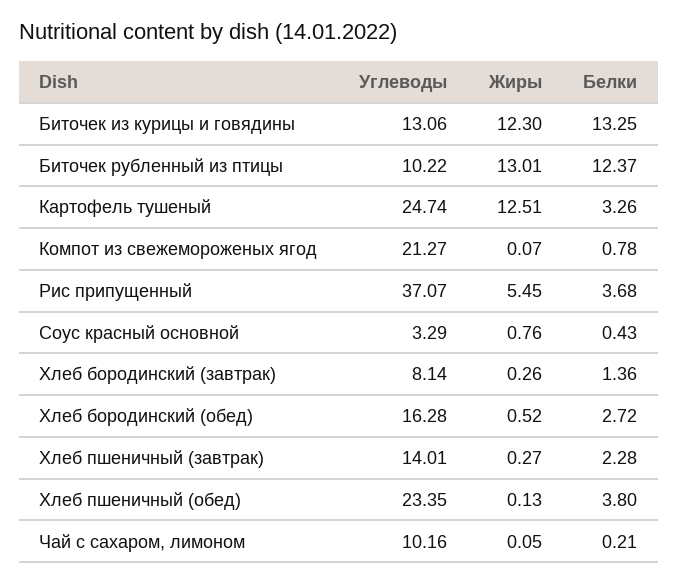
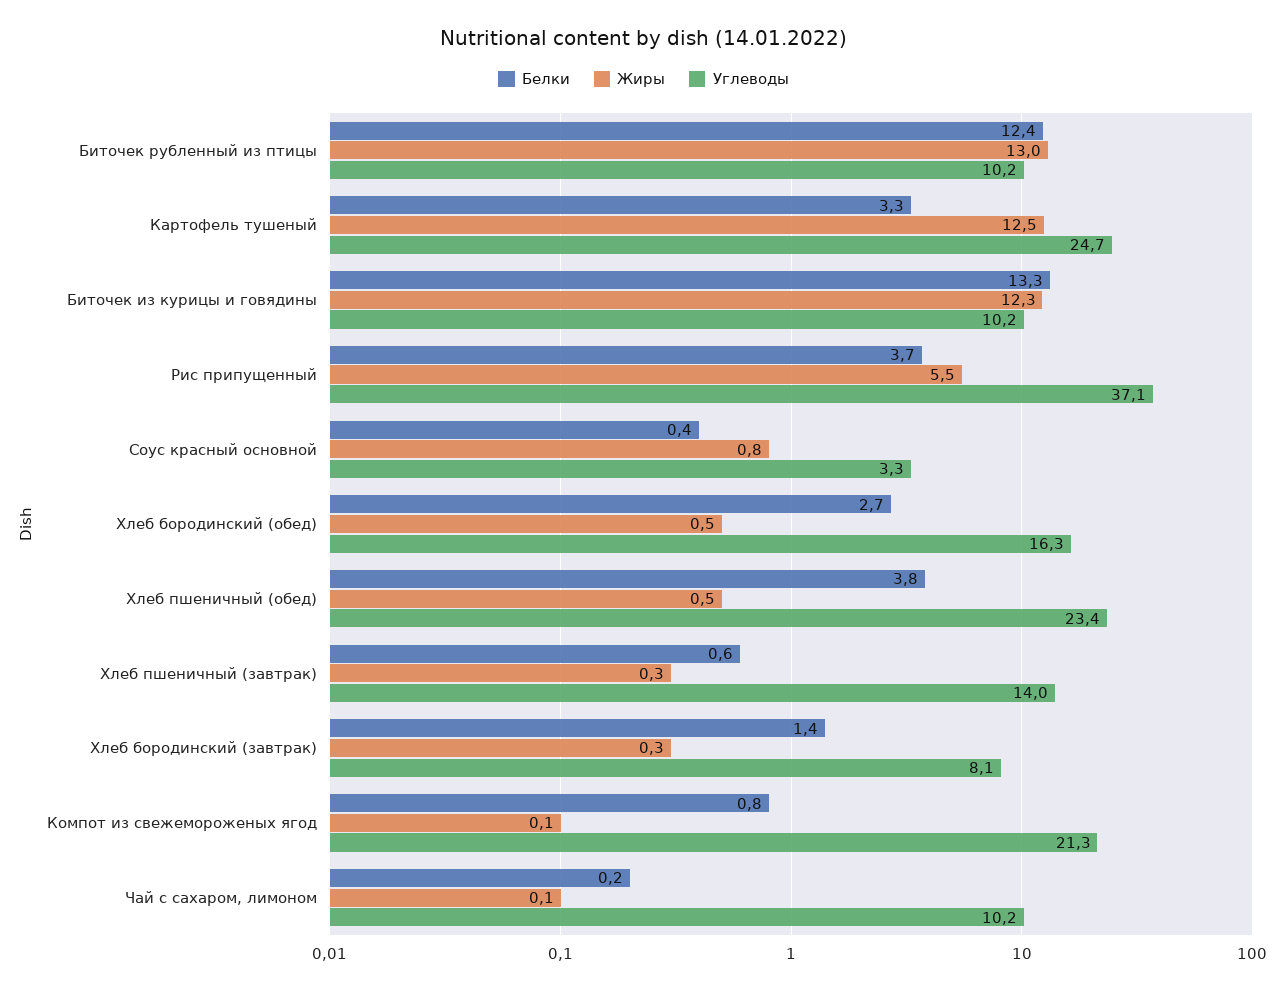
  {
    "Углеводы": {
-     "Биточек из курицы и говядины": 13.06,
+     "Биточек из курицы и говядины": 10.2,
      "Биточек рубленный из птицы": 10.22,
      "Картофель тушеный": 24.74,
      "Компот из свежемороженых ягод": 21.27,
      "Рис припущенный": 37.07,
      "Соус красный основной": 3.29,
      "Хлеб бородинский (завтрак)": 8.14,
      "Хлеб бородинский (обед)": 16.28,
      "Хлеб пшеничный (завтрак)": 14.01,
      "Хлеб пшеничный (обед)": 23.35,
      "Чай с сахаром, лимоном": 10.16
    },
    "Жиры": {
      "Биточек из курицы и говядины": 12.3,
      "Биточек рубленный из птицы": 13.01,
      "Картофель тушеный": 12.51,
      "Компот из свежемороженых ягод": 0.07,
      "Рис припущенный": 5.45,
      "Соус красный основной": 0.76,
      "Хлеб бородинский (завтрак)": 0.26,
      "Хлеб бородинский (обед)": 0.52,
      "Хлеб пшеничный (завтрак)": 0.27,
-     "Хлеб пшеничный (обед)": 0.13,
+     "Хлеб пшеничный (обед)": 0.5,
      "Чай с сахаром, лимоном": 0.05
    },
    "Белки": {
      "Биточек из курицы и говядины": 13.25,
      "Биточек рубленный из птицы": 12.37,
      "Картофель тушеный": 3.26,
      "Компот из свежемороженых ягод": 0.78,
      "Рис припущенный": 3.68,
      "Соус красный основной": 0.43,
      "Хлеб бородинский (завтрак)": 1.36,
      "Хлеб бородинский (обед)": 2.72,
-     "Хлеб пшеничный (завтрак)": 2.28,
+     "Хлеб пшеничный (завтрак)": 0.6,
      "Хлеб пшеничный (обед)": 3.8,
      "Чай с сахаром, лимоном": 0.21
    }
  }

